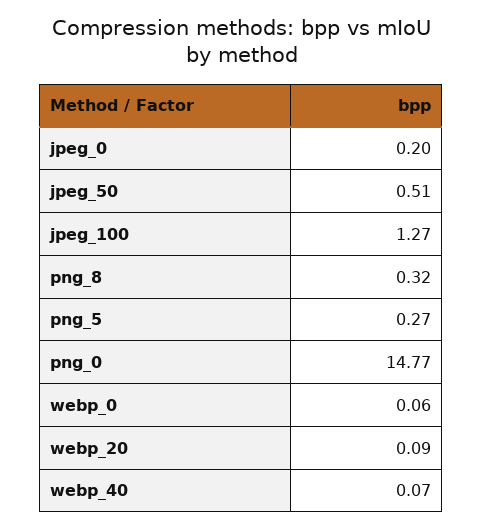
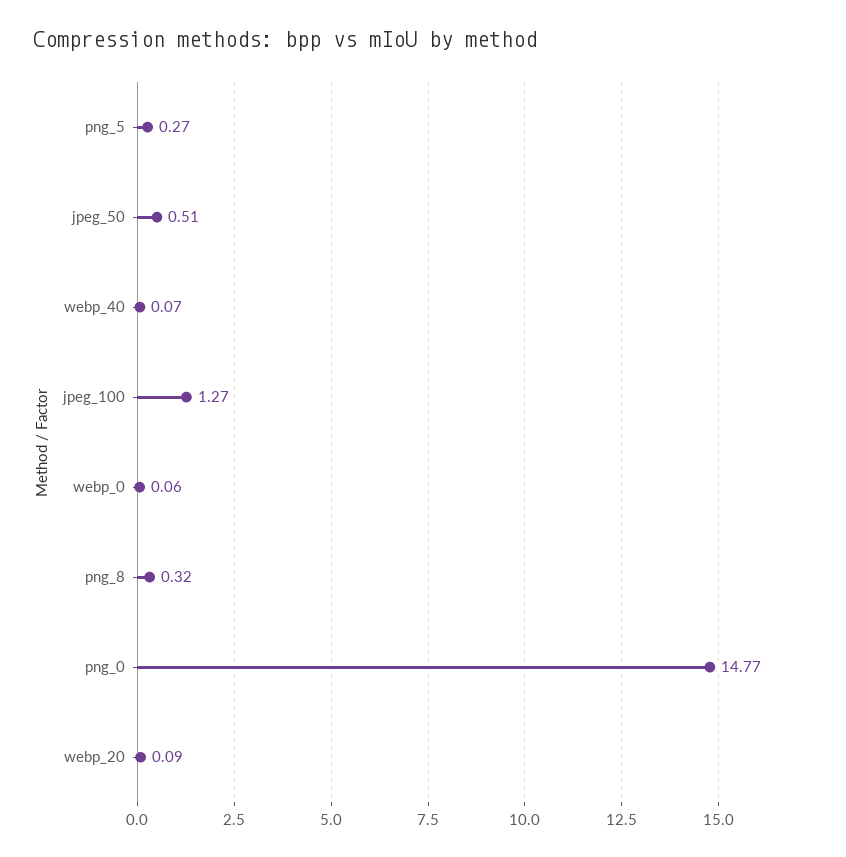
  {
-   "jpeg_0": 0.2,
    "jpeg_50": 0.51,
    "jpeg_100": 1.27,
    "png_8": 0.32,
    "png_5": 0.27,
    "png_0": 14.77,
    "webp_0": 0.06,
    "webp_20": 0.09,
    "webp_40": 0.07
  }

